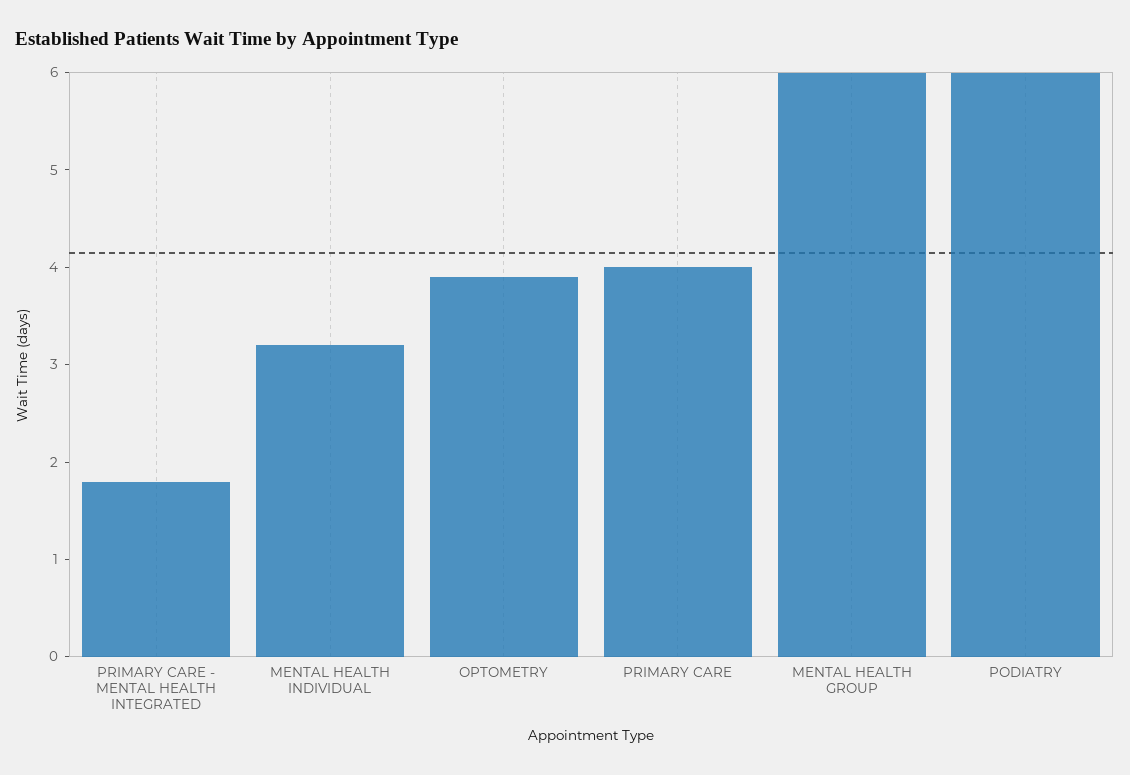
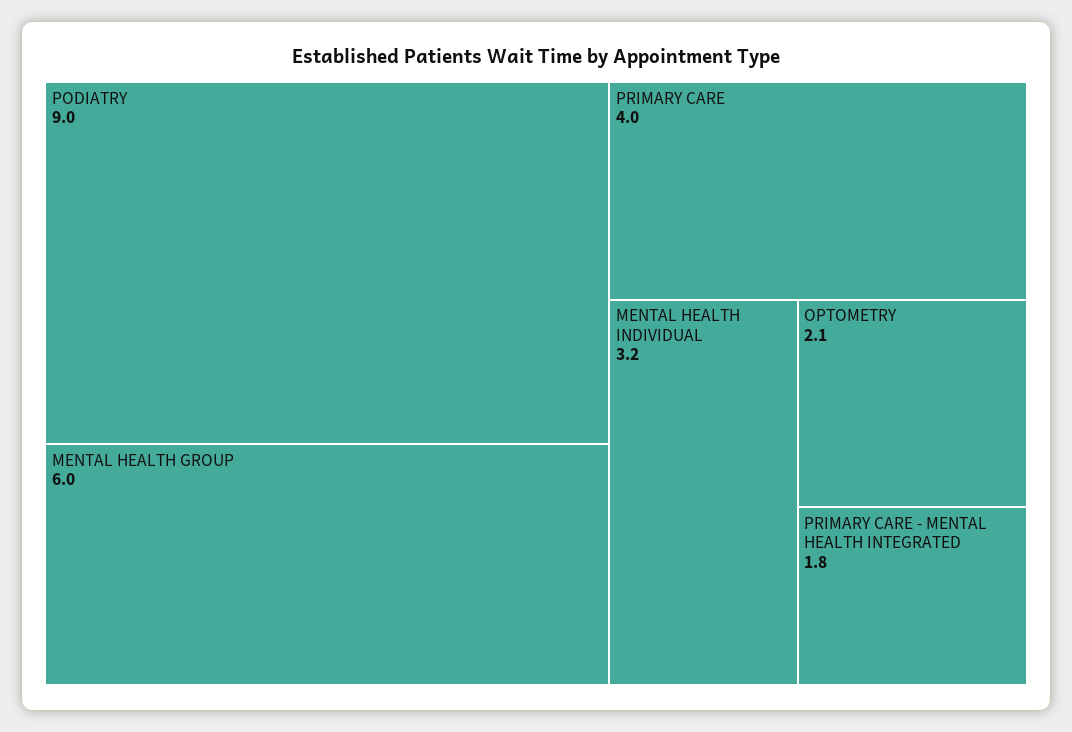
  {
    "PRIMARY CARE - MENTAL HEALTH INTEGRATED": 1.8,
    "MENTAL HEALTH INDIVIDUAL": 3.2,
-   "OPTOMETRY": 3.9,
+   "OPTOMETRY": 2.1,
    "PRIMARY CARE": 4,
    "MENTAL HEALTH GROUP": 6,
-   "PODIATRY": 6
+   "PODIATRY": 9
  }

